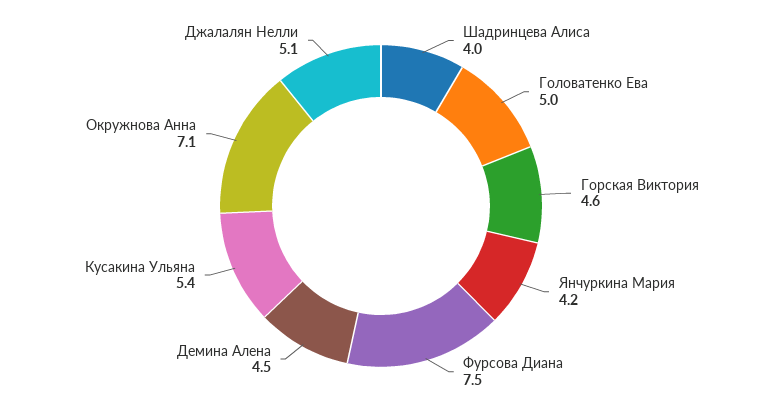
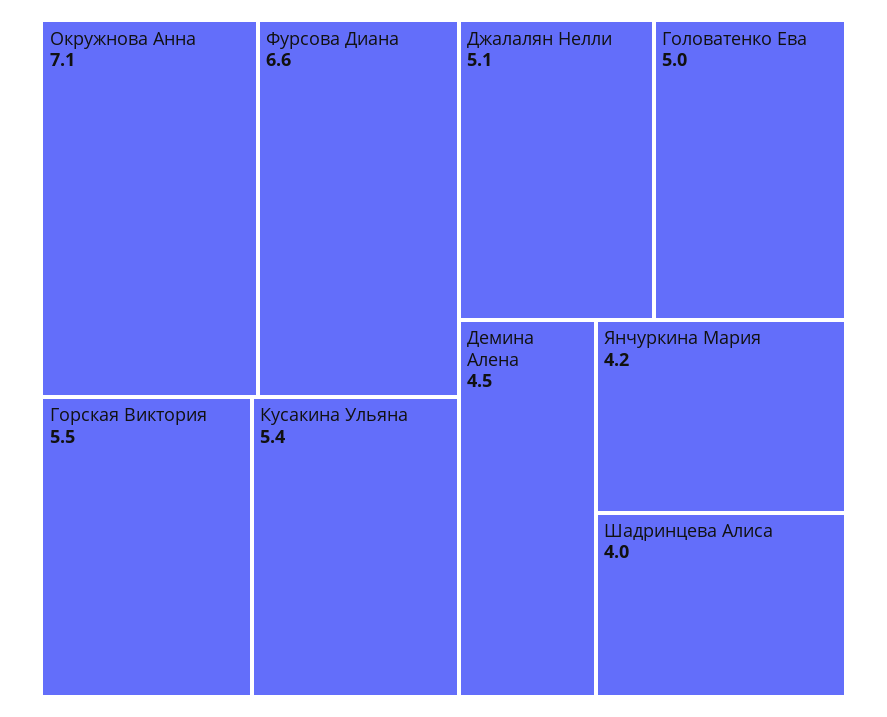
  {
    "Шадринцева Алиса": 4,
    "Головатенко Ева": 5,
-   "Горская Виктория": 4.6,
+   "Горская Виктория": 5.5,
    "Янчуркина Мария": 4.2,
-   "Фурсова Диана": 7.5,
+   "Фурсова Диана": 6.6,
    "Демина Алена": 4.5,
    "Кусакина Ульяна": 5.4,
    "Окружнова Анна": 7.1,
    "Джалалян Нелли": 5.1
  }

